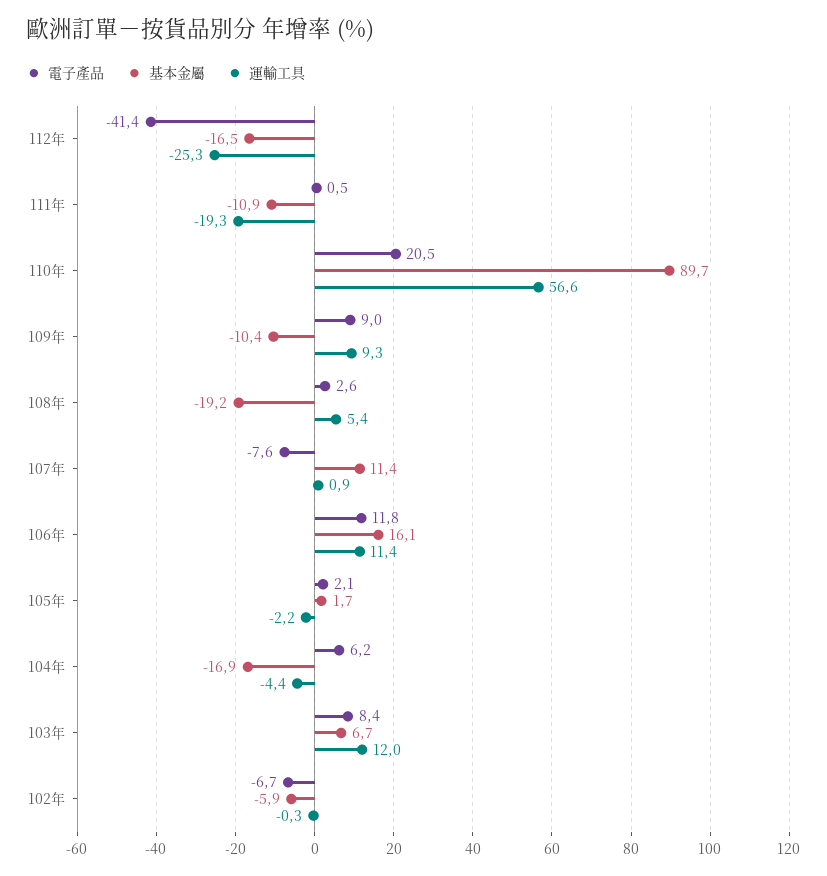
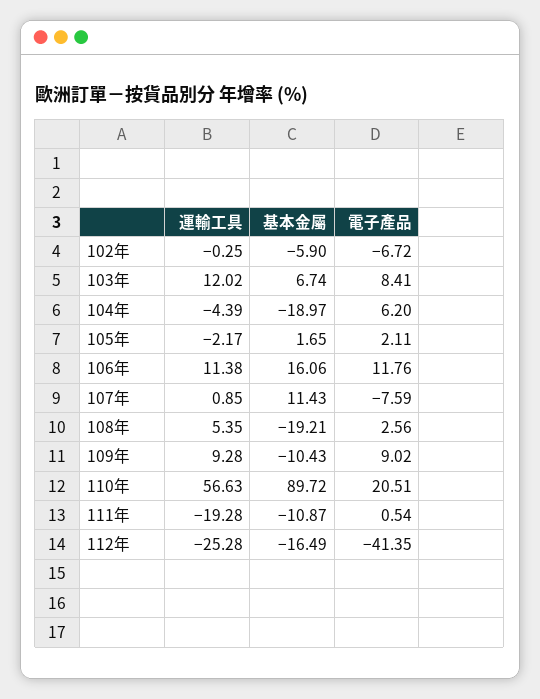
  {
    "電子產品": {
      "112年": -41.35,
      "111年": 0.54,
      "110年": 20.51,
      "109年": 9.02,
      "108年": 2.56,
      "107年": -7.59,
      "106年": 11.76,
      "105年": 2.11,
      "104年": 6.2,
      "103年": 8.41,
      "102年": -6.72
    },
    "基本金屬": {
      "112年": -16.49,
      "111年": -10.87,
      "110年": 89.72,
      "109年": -10.43,
      "108年": -19.21,
      "107年": 11.43,
      "106年": 16.06,
      "105年": 1.65,
-     "104年": -16.9,
+     "104年": -18.97,
      "103年": 6.74,
      "102年": -5.9
    },
    "運輸工具": {
      "112年": -25.28,
      "111年": -19.28,
      "110年": 56.63,
      "109年": 9.28,
      "108年": 5.35,
      "107年": 0.85,
      "106年": 11.38,
      "105年": -2.17,
      "104年": -4.39,
      "103年": 12.02,
      "102年": -0.25
    }
  }

